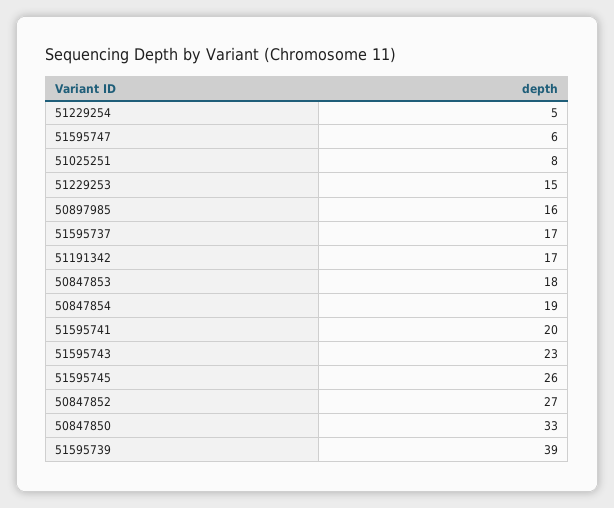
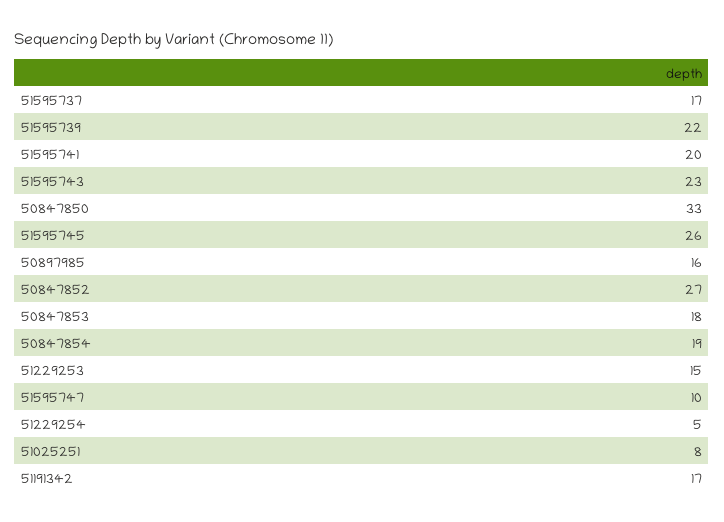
  {
    "51229254": 5,
-   "51595747": 6,
+   "51595747": 10,
    "51025251": 8,
    "51229253": 15,
    "50897985": 16,
    "51595737": 17,
    "51191342": 17,
    "50847853": 18,
    "50847854": 19,
    "51595741": 20,
    "51595743": 23,
    "51595745": 26,
    "50847852": 27,
    "50847850": 33,
-   "51595739": 39
+   "51595739": 22
  }

